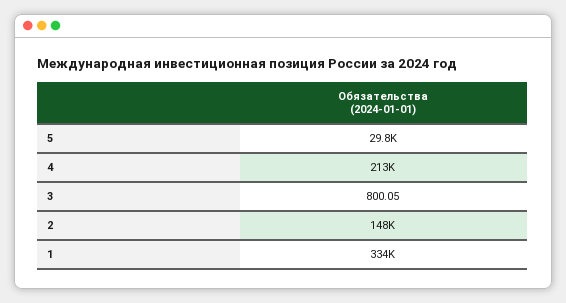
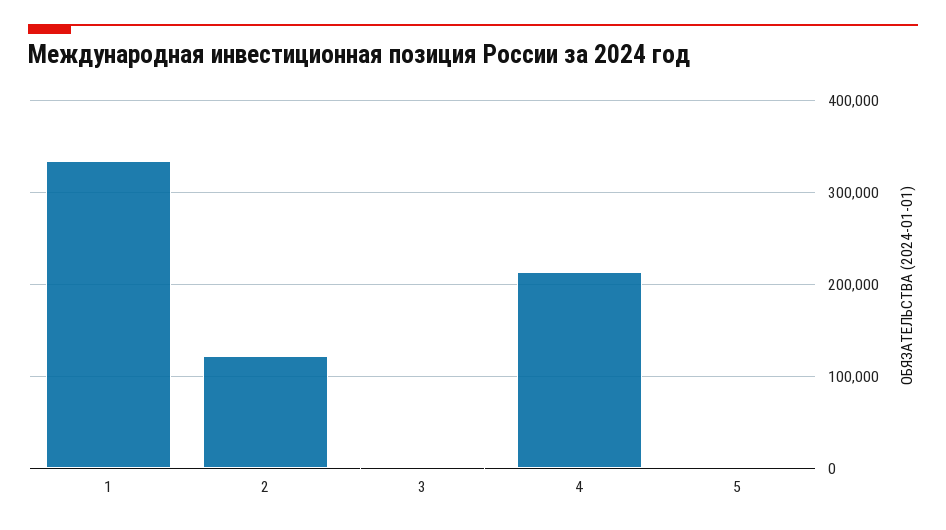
  {
-   "5": 29800,
+   "5": 0,
    "4": 213000,
    "3": 800.05,
-   "2": 148000,
+   "2": 120000,
    "1": 334000
  }

